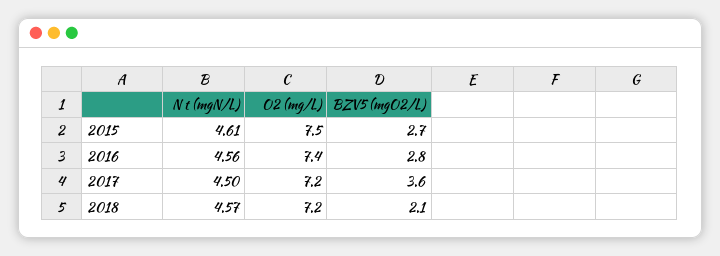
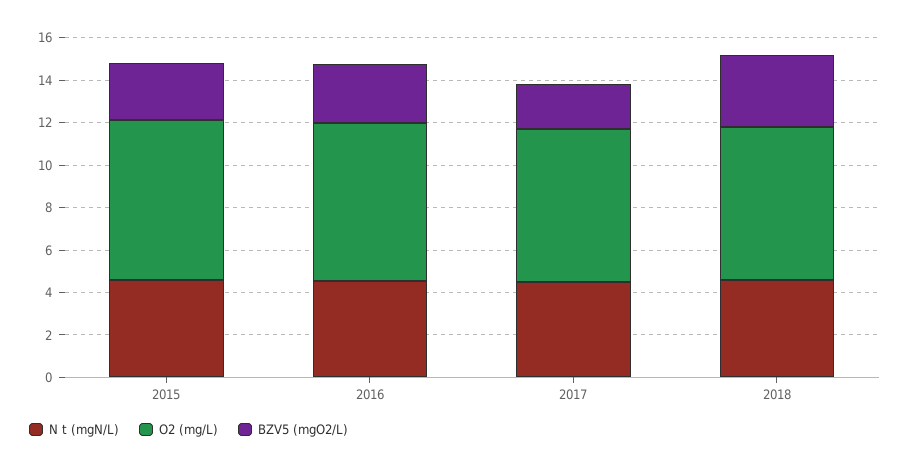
  {
    "N t (mgN/L)": {
      "2015": 4.61,
      "2016": 4.56,
      "2017": 4.5,
      "2018": 4.57
    },
    "O2 (mg/L)": {
      "2015": 7.5,
      "2016": 7.4,
      "2017": 7.2,
      "2018": 7.2
    },
    "BZV5 (mgO2/L)": {
      "2015": 2.7,
      "2016": 2.8,
-     "2017": 3.6,
+     "2017": 2,
-     "2018": 2.1
+     "2018": 3.5
    }
  }

